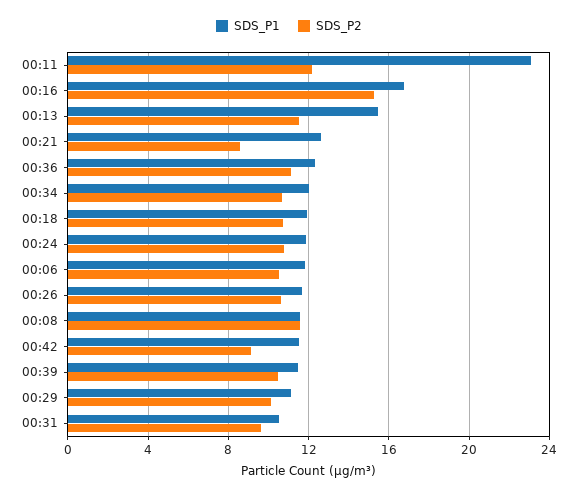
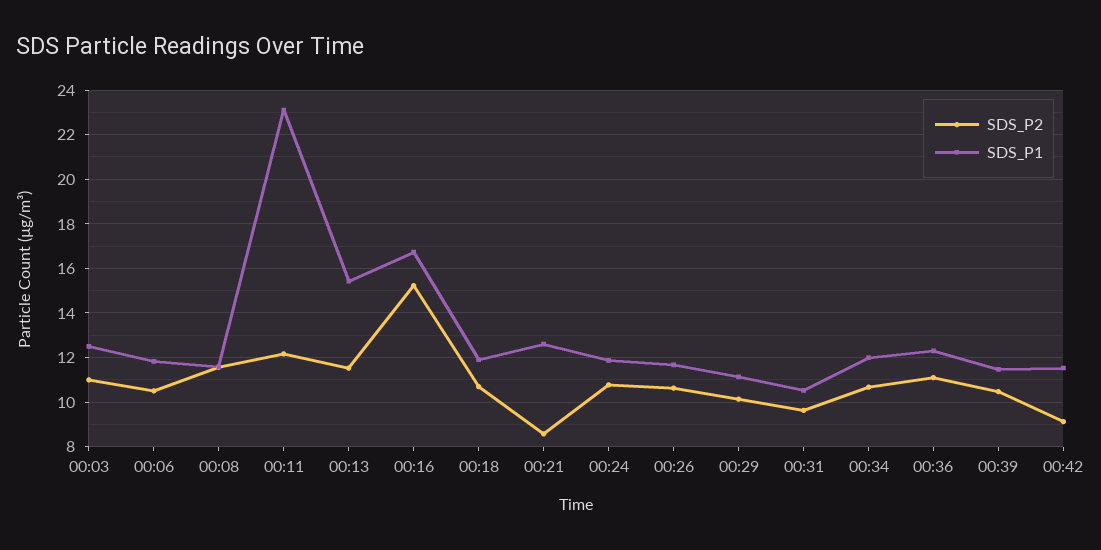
  {
    "SDS_P1": {
      "00:11": 23,
      "00:16": 16.5,
      "00:13": 15.5,
      "00:21": 12.5,
      "00:36": 12.5,
      "00:34": 12,
      "00:18": 12,
      "00:24": 12,
      "00:06": 12,
      "00:26": 11.5,
      "00:08": 11.5,
      "00:42": 11.5,
      "00:39": 11.5,
      "00:29": 11,
-     "00:31": 10.5
+     "00:31": 10.5,
+     "00:03": 12.5
    },
    "SDS_P2": {
      "00:11": 12,
      "00:16": 15,
      "00:13": 11.5,
      "00:21": 8.5,
      "00:36": 11,
      "00:34": 10.5,
      "00:18": 10.5,
      "00:24": 11,
      "00:06": 10.5,
      "00:26": 10.5,
      "00:08": 11.5,
      "00:42": 9,
      "00:39": 10.5,
      "00:29": 10,
-     "00:31": 9.5
+     "00:31": 9.5,
+     "00:03": 11
    }
  }

